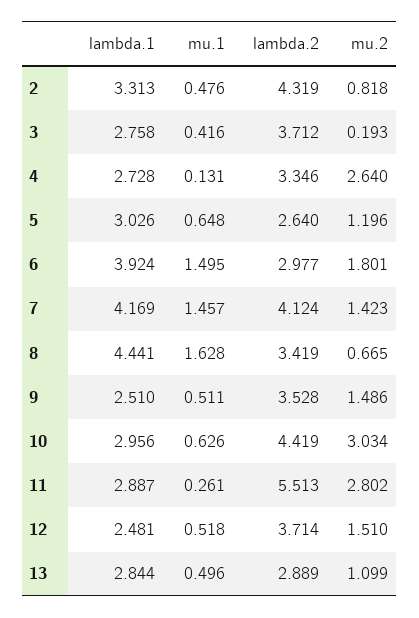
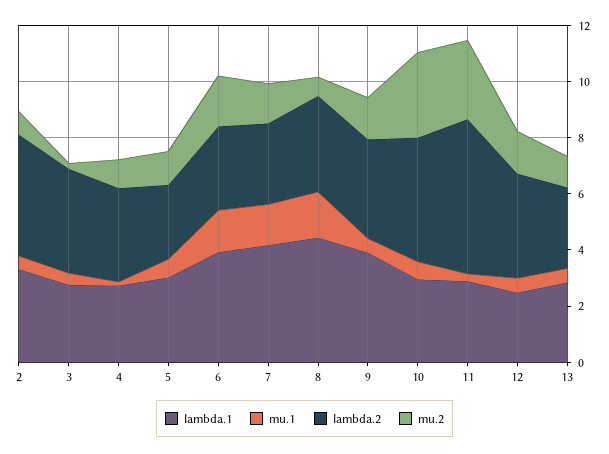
  {
    "lambda.1": {
      "2": 3.313,
      "3": 2.758,
      "4": 2.728,
      "5": 3.026,
      "6": 3.924,
      "7": 4.169,
      "8": 4.441,
-     "9": 2.51,
+     "9": 4,
      "10": 2.956,
      "11": 2.887,
      "12": 2.481,
      "13": 2.844
    },
    "mu.1": {
      "2": 0.476,
      "3": 0.416,
      "4": 0.131,
      "5": 0.648,
      "6": 1.495,
      "7": 1.457,
      "8": 1.628,
      "9": 0.511,
      "10": 0.626,
      "11": 0.261,
      "12": 0.518,
      "13": 0.496
    },
    "lambda.2": {
      "2": 4.319,
      "3": 3.712,
      "4": 3.346,
      "5": 2.64,
      "6": 2.977,
-     "7": 4.124,
+     "7": 3,
      "8": 3.419,
      "9": 3.528,
      "10": 4.419,
      "11": 5.513,
      "12": 3.714,
      "13": 2.889
    },
    "mu.2": {
      "2": 0.818,
      "3": 0.193,
-     "4": 2.64,
+     "4": 1,
      "5": 1.196,
      "6": 1.801,
      "7": 1.423,
      "8": 0.665,
      "9": 1.486,
      "10": 3.034,
      "11": 2.802,
      "12": 1.51,
      "13": 1.099
    }
  }

